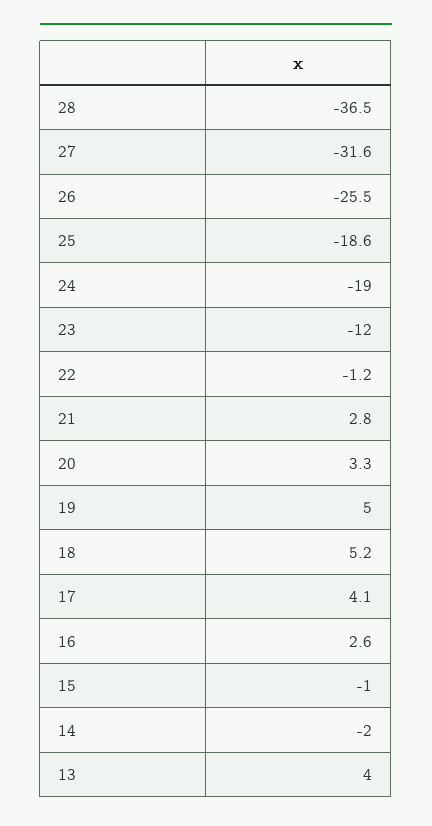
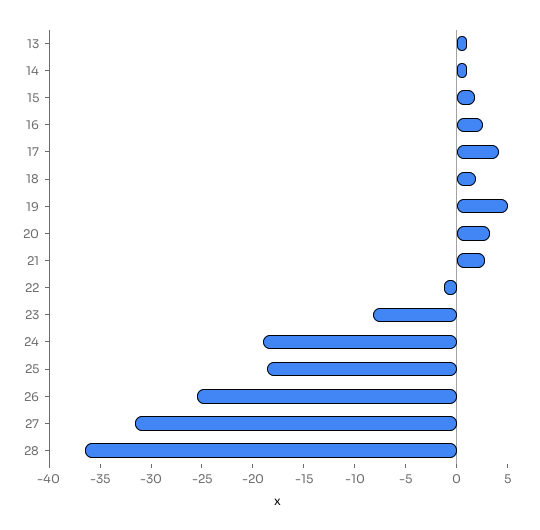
  {
    "28": -36.5,
    "27": -31.6,
    "26": -25.5,
    "25": -18.6,
    "24": -19,
-   "23": -12,
+   "23": -8,
    "22": -1.2,
    "21": 2.8,
    "20": 3.3,
    "19": 5,
-   "18": 5.2,
+   "18": 2,
    "17": 4.1,
    "16": 2.6,
-   "15": -1,
+   "15": 2,
-   "14": -2,
+   "14": 1,
-   "13": 4
+   "13": 1
  }

